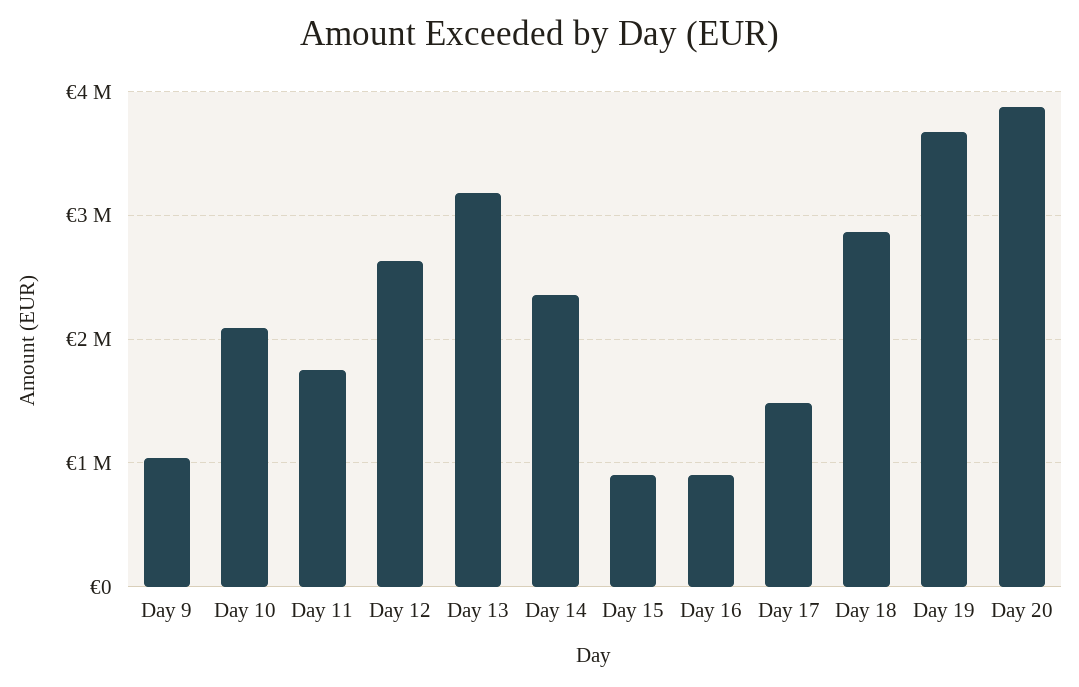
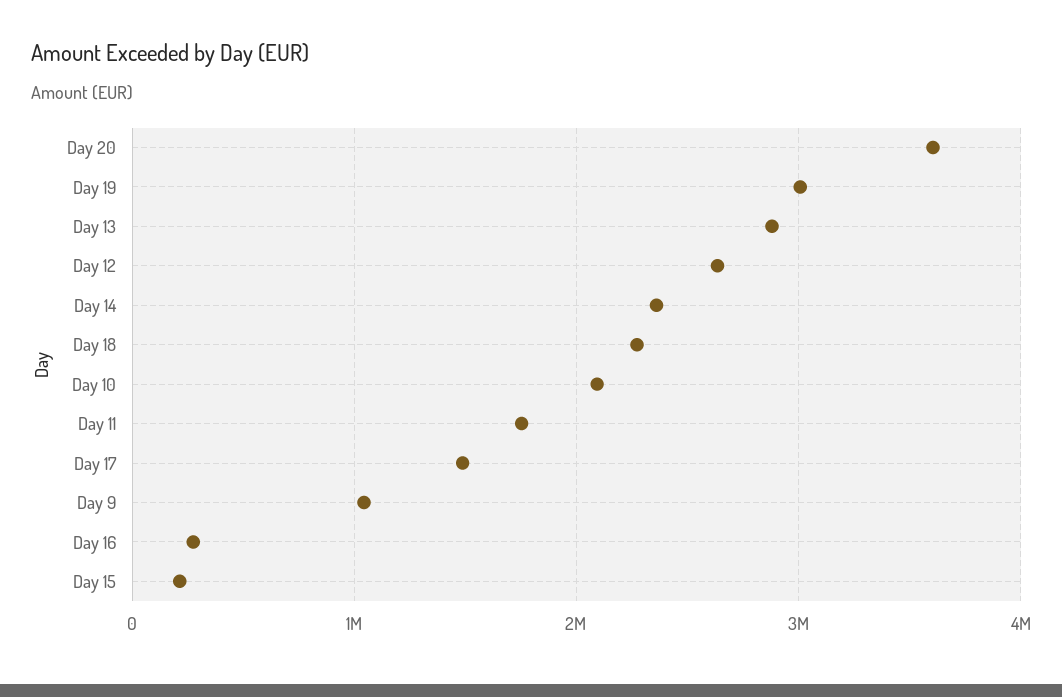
  {
    "Day 9": 1000000,
    "Day 10": 2100000,
    "Day 11": 1800000,
    "Day 12": 2600000,
-   "Day 13": 3200000,
+   "Day 13": 2900000,
    "Day 14": 2400000,
-   "Day 15": 900000,
+   "Day 15": 200000,
-   "Day 16": 900000,
+   "Day 16": 300000,
    "Day 17": 1500000,
-   "Day 18": 2900000,
+   "Day 18": 2300000,
-   "Day 19": 3700000,
+   "Day 19": 3000000,
-   "Day 20": 3900000
+   "Day 20": 3600000
  }

